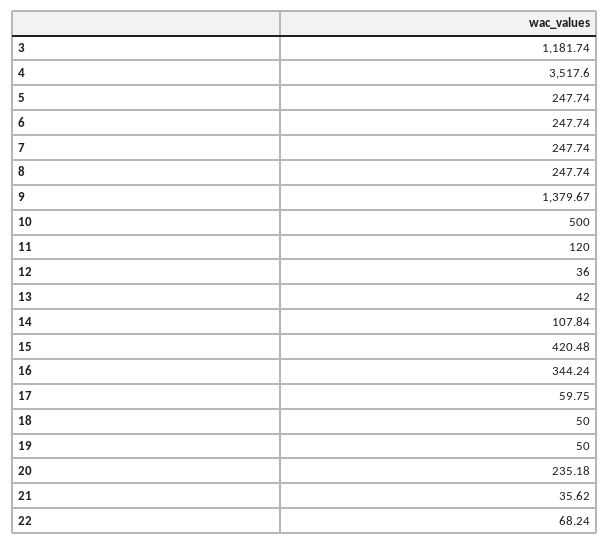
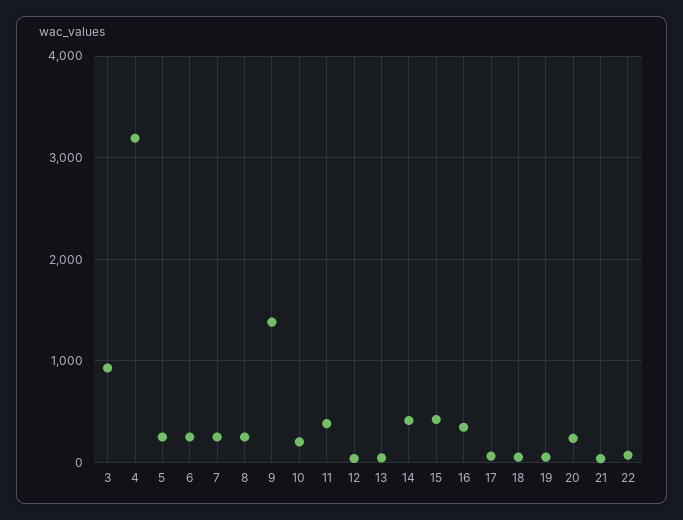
  {
-   "3": 1181.74,
+   "3": 900,
-   "4": 3517.6,
+   "4": 3200,
    "5": 247.74,
    "6": 247.74,
    "7": 247.74,
    "8": 247.74,
    "9": 1379.67,
-   "10": 500,
+   "10": 200,
-   "11": 120,
+   "11": 400,
    "12": 36,
    "13": 42,
-   "14": 107.84,
+   "14": 400,
    "15": 420.48,
    "16": 344.24,
    "17": 59.75,
    "18": 50,
    "19": 50,
    "20": 235.18,
    "21": 35.62,
    "22": 68.24
  }

